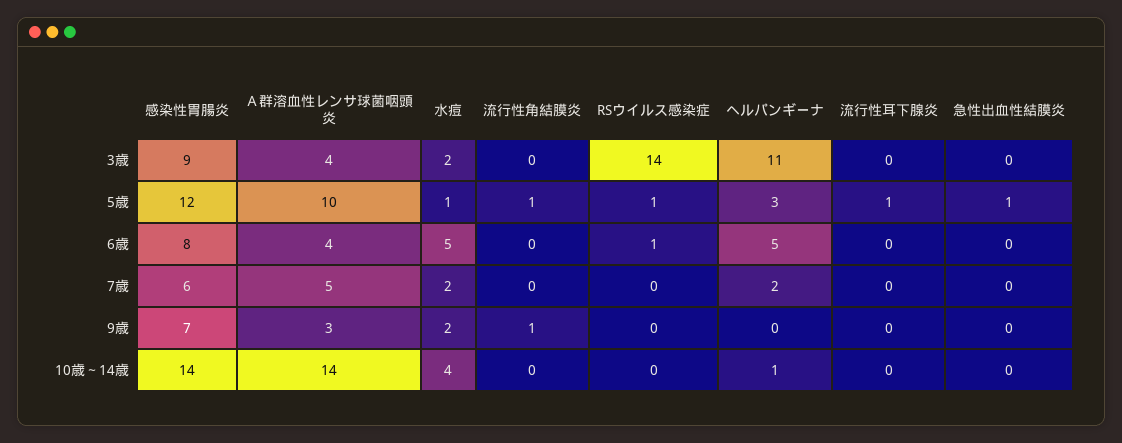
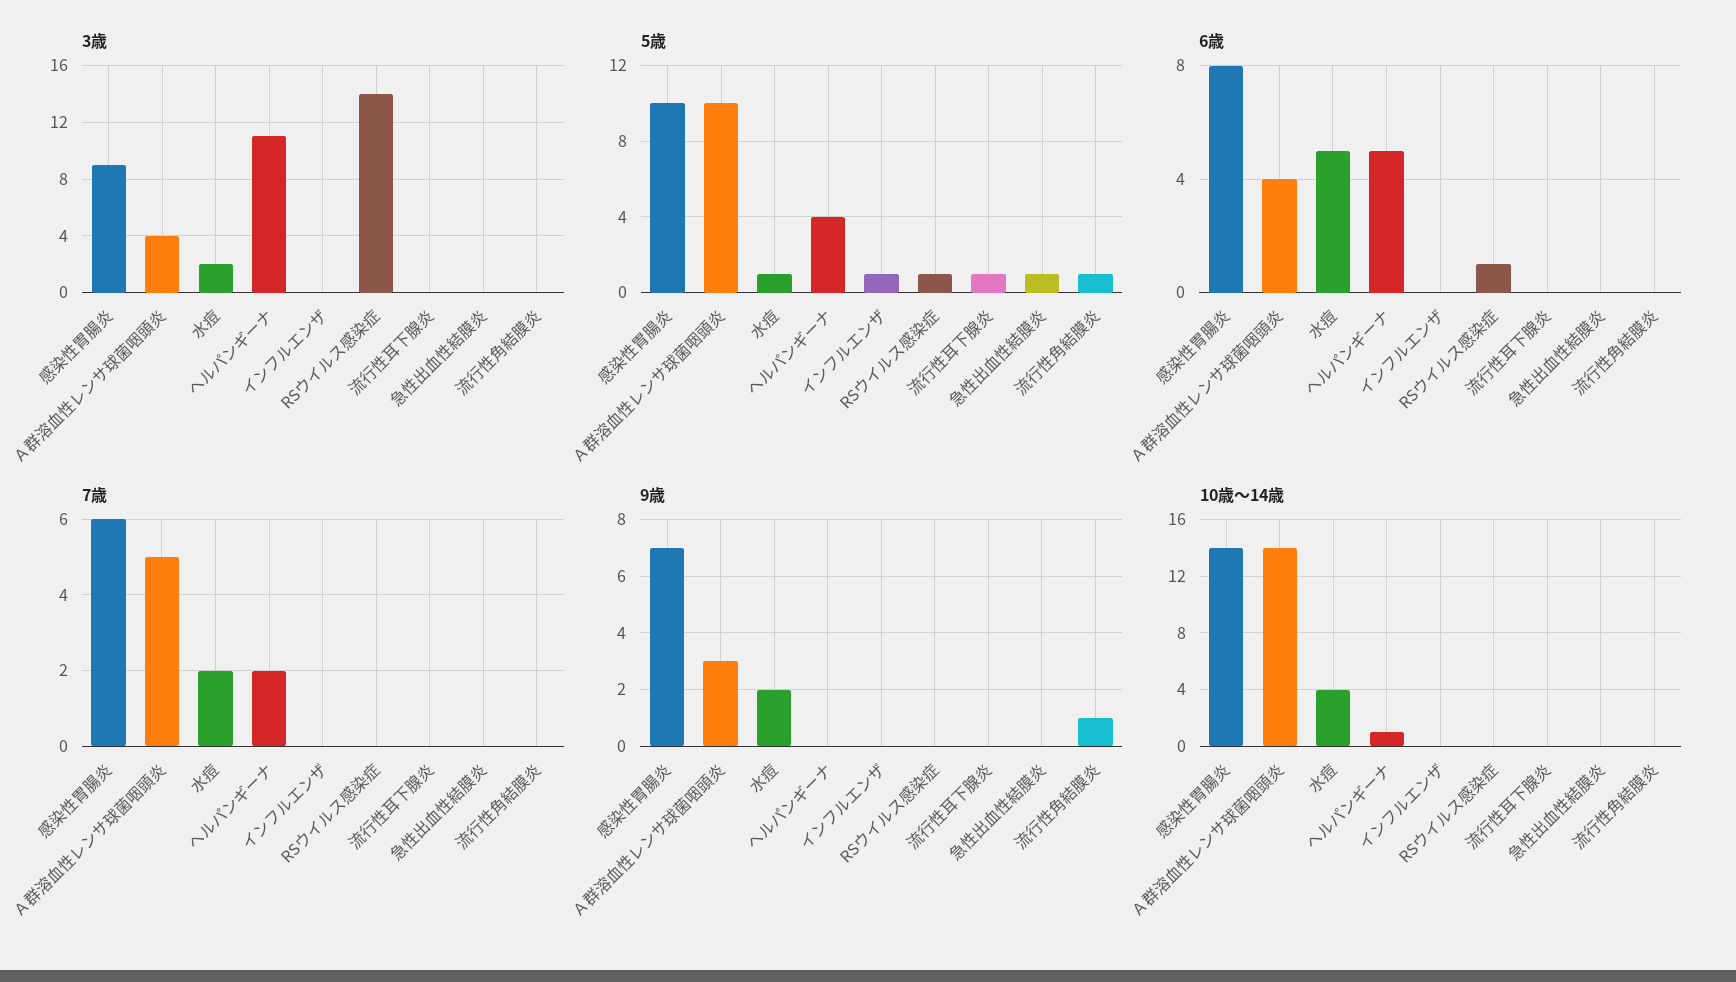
  {
    "3歳": {
      "感染性胃腸炎": 9,
      "Ａ群溶血性レンサ球菌咽頭炎": 4,
      "水痘": 2,
      "流行性角結膜炎": 0,
      "RSウイルス感染症": 14,
      "ヘルパンギーナ": 11,
      "流行性耳下腺炎": 0,
-     "急性出血性結膜炎": 0
+     "急性出血性結膜炎": 0,
+     "インフルエンザ": 0
    },
    "5歳": {
-     "感染性胃腸炎": 12,
+     "感染性胃腸炎": 10,
      "Ａ群溶血性レンサ球菌咽頭炎": 10,
      "水痘": 1,
      "流行性角結膜炎": 1,
      "RSウイルス感染症": 1,
-     "ヘルパンギーナ": 3,
+     "ヘルパンギーナ": 4,
      "流行性耳下腺炎": 1,
-     "急性出血性結膜炎": 1
+     "急性出血性結膜炎": 1,
+     "インフルエンザ": 1
    },
    "6歳": {
      "感染性胃腸炎": 8,
      "Ａ群溶血性レンサ球菌咽頭炎": 4,
      "水痘": 5,
      "流行性角結膜炎": 0,
      "RSウイルス感染症": 1,
      "ヘルパンギーナ": 5,
      "流行性耳下腺炎": 0,
-     "急性出血性結膜炎": 0
+     "急性出血性結膜炎": 0,
+     "インフルエンザ": 0
    },
    "7歳": {
      "感染性胃腸炎": 6,
      "Ａ群溶血性レンサ球菌咽頭炎": 5,
      "水痘": 2,
      "流行性角結膜炎": 0,
      "RSウイルス感染症": 0,
      "ヘルパンギーナ": 2,
      "流行性耳下腺炎": 0,
-     "急性出血性結膜炎": 0
+     "急性出血性結膜炎": 0,
+     "インフルエンザ": 0
    },
    "9歳": {
      "感染性胃腸炎": 7,
      "Ａ群溶血性レンサ球菌咽頭炎": 3,
      "水痘": 2,
      "流行性角結膜炎": 1,
      "RSウイルス感染症": 0,
      "ヘルパンギーナ": 0,
      "流行性耳下腺炎": 0,
-     "急性出血性結膜炎": 0
+     "急性出血性結膜炎": 0,
+     "インフルエンザ": 0
    },
    "10歳～14歳": {
      "感染性胃腸炎": 14,
      "Ａ群溶血性レンサ球菌咽頭炎": 14,
      "水痘": 4,
      "流行性角結膜炎": 0,
      "RSウイルス感染症": 0,
      "ヘルパンギーナ": 1,
      "流行性耳下腺炎": 0,
-     "急性出血性結膜炎": 0
+     "急性出血性結膜炎": 0,
+     "インフルエンザ": 0
    }
  }

